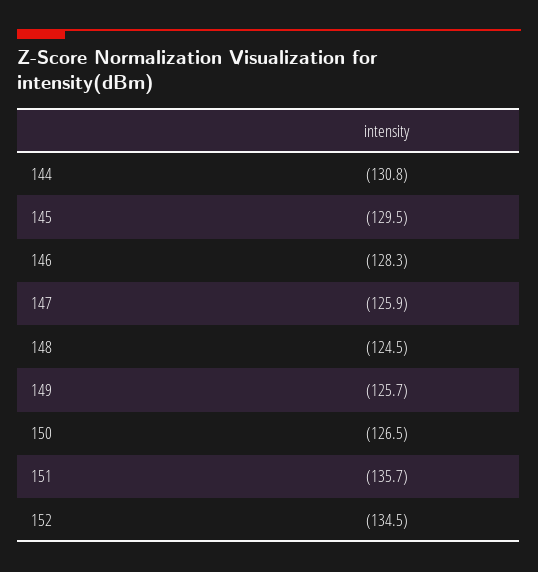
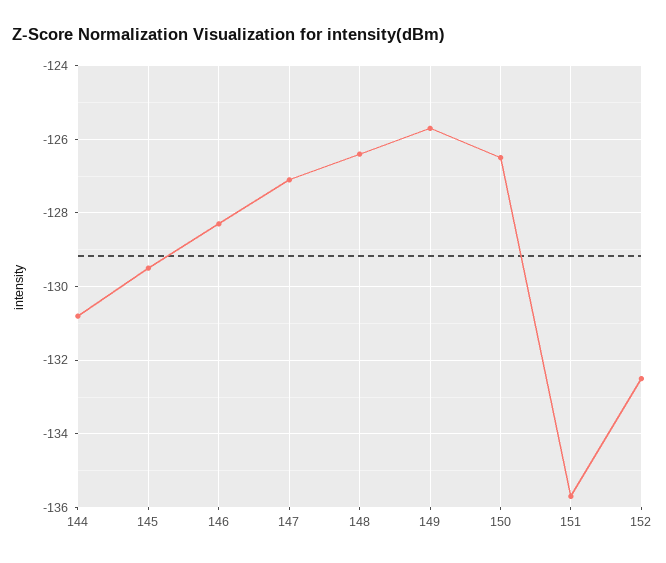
  {
    "144": -130.8,
    "145": -129.5,
    "146": -128.3,
-   "147": -125.9,
+   "147": -127,
-   "148": -124.5,
+   "148": -126.5,
    "149": -125.7,
    "150": -126.5,
    "151": -135.7,
-   "152": -134.5
+   "152": -132.5
  }

